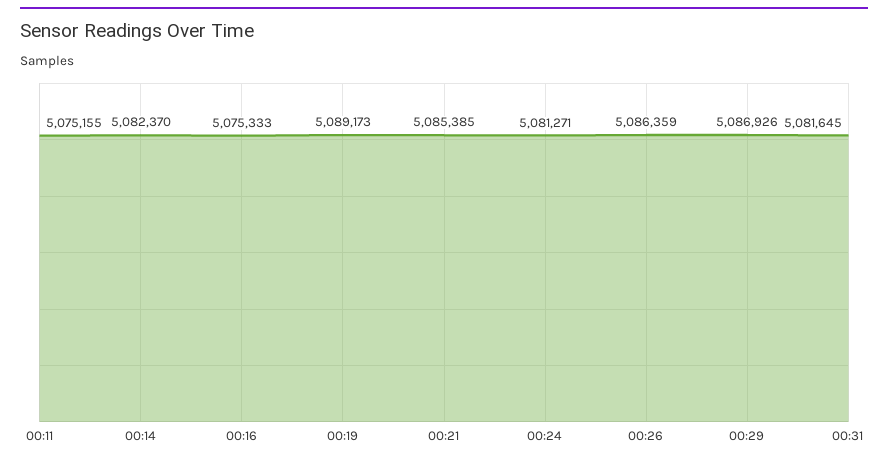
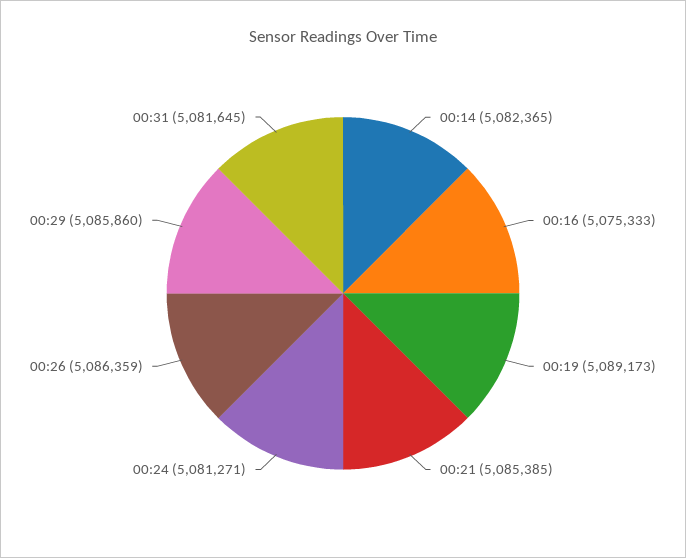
  {
-   "00:11": 5075155,
-   "00:14": 5082370,
+   "00:14": 5082365,
    "00:16": 5075333,
    "00:19": 5089173,
    "00:21": 5085385,
    "00:24": 5081271,
    "00:26": 5086359,
-   "00:29": 5086926,
+   "00:29": 5085860,
    "00:31": 5081645
  }

